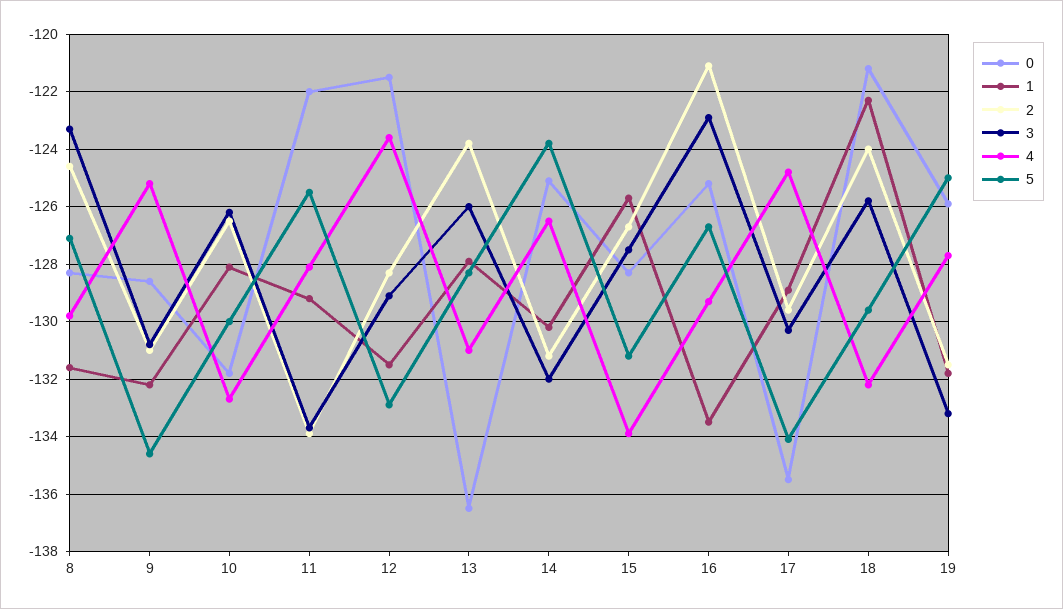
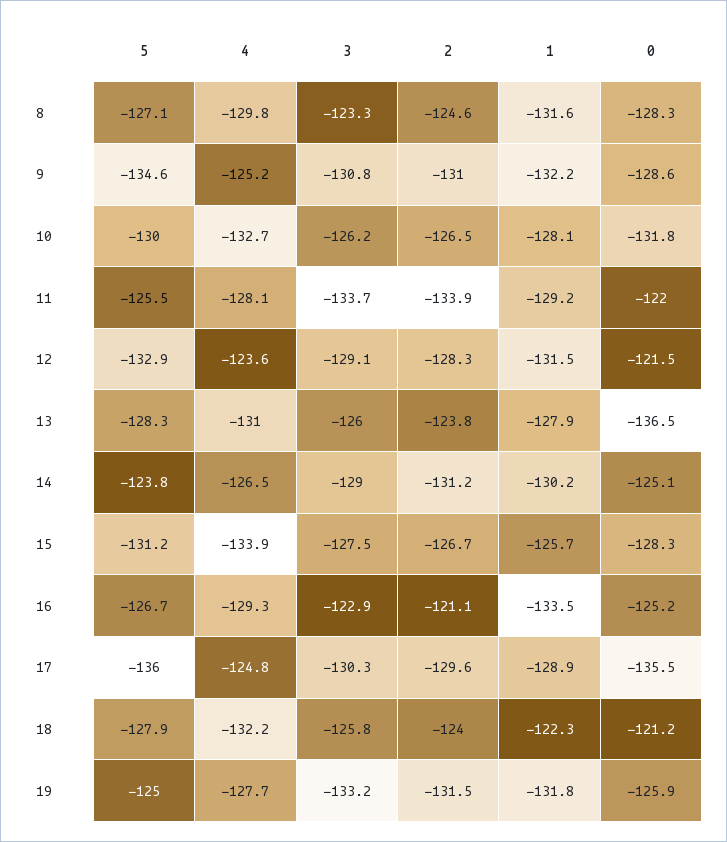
  {
    "0": {
      "8": -128.3,
      "9": -128.6,
      "10": -131.8,
      "11": -122,
      "12": -121.5,
      "13": -136.5,
      "14": -125.1,
      "15": -128.3,
      "16": -125.2,
      "17": -135.5,
      "18": -121.2,
      "19": -125.9
    },
    "1": {
      "8": -131.6,
      "9": -132.2,
      "10": -128.1,
      "11": -129.2,
      "12": -131.5,
      "13": -127.9,
      "14": -130.2,
      "15": -125.7,
      "16": -133.5,
      "17": -128.9,
      "18": -122.3,
      "19": -131.8
    },
    "2": {
      "8": -124.6,
      "9": -131,
      "10": -126.5,
      "11": -133.9,
      "12": -128.3,
      "13": -123.8,
      "14": -131.2,
      "15": -126.7,
      "16": -121.1,
      "17": -129.6,
      "18": -124,
      "19": -131.5
    },
    "3": {
      "8": -123.3,
      "9": -130.8,
      "10": -126.2,
      "11": -133.7,
      "12": -129.1,
      "13": -126,
-     "14": -132,
+     "14": -129,
      "15": -127.5,
      "16": -122.9,
      "17": -130.3,
      "18": -125.8,
      "19": -133.2
    },
    "4": {
      "8": -129.8,
      "9": -125.2,
      "10": -132.7,
      "11": -128.1,
      "12": -123.6,
      "13": -131,
      "14": -126.5,
      "15": -133.9,
      "16": -129.3,
      "17": -124.8,
      "18": -132.2,
      "19": -127.7
    },
    "5": {
      "8": -127.1,
      "9": -134.6,
      "10": -130,
      "11": -125.5,
      "12": -132.9,
      "13": -128.3,
      "14": -123.8,
      "15": -131.2,
      "16": -126.7,
-     "17": -134,
+     "17": -136,
-     "18": -129.5,
+     "18": -127.9,
      "19": -125
    }
  }

